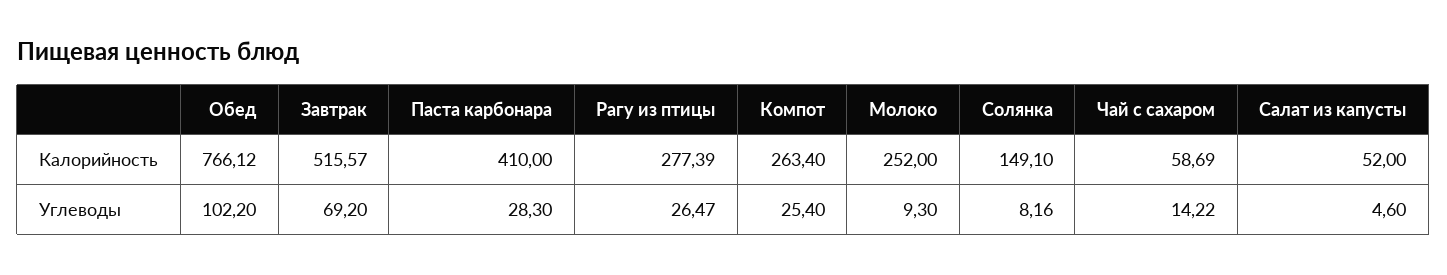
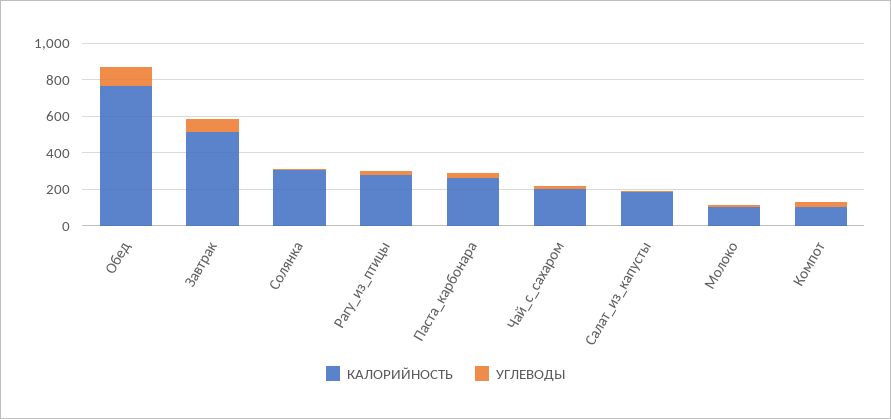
  {
    "Калорийность": {
      "Обед": 766.12,
      "Завтрак": 515.57,
-     "Паста карбонара": 410,
+     "Паста карбонара": 250,
      "Рагу из птицы": 277.39,
-     "Компот": 263.4,
+     "Компот": 100,
-     "Молоко": 252,
+     "Молоко": 100,
-     "Солянка": 149.1,
+     "Солянка": 300,
-     "Чай с сахаром": 58.69,
+     "Чай с сахаром": 200,
-     "Салат из капусты": 52
+     "Салат из капусты": 200
    },
    "Углеводы": {
      "Обед": 102.2,
      "Завтрак": 69.2,
      "Паста карбонара": 28.3,
      "Рагу из птицы": 26.47,
      "Компот": 25.4,
      "Молоко": 9.3,
      "Солянка": 8.16,
      "Чай с сахаром": 14.22,
      "Салат из капусты": 4.6
    }
  }

